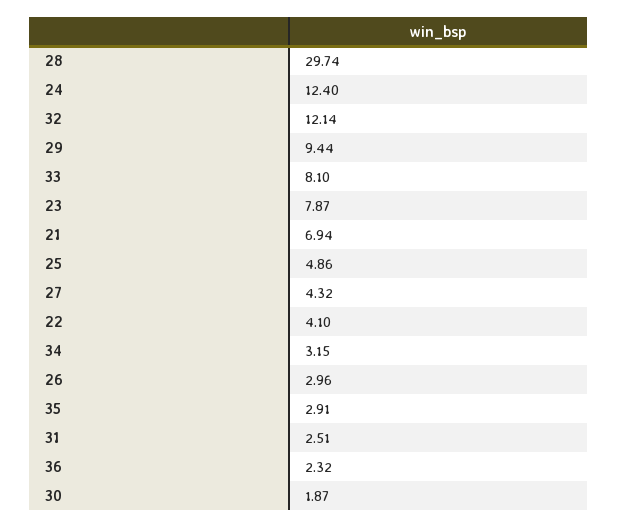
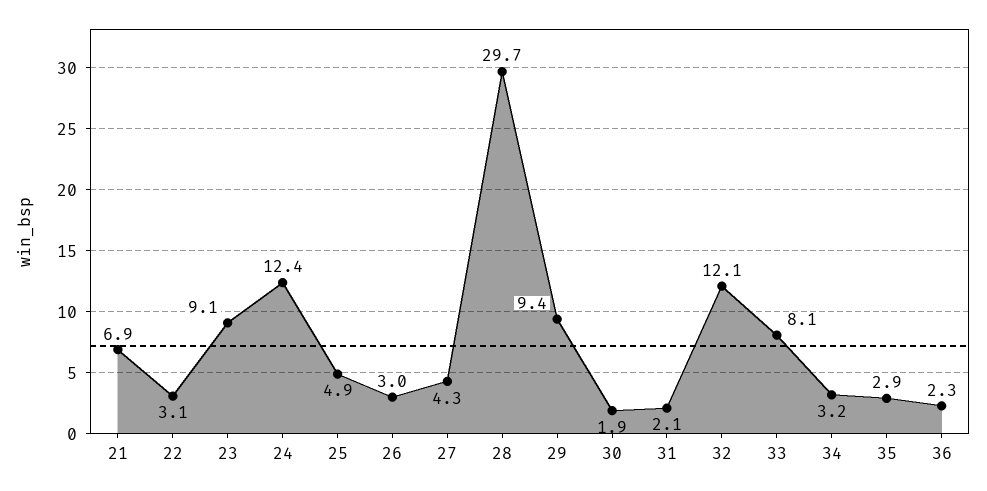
  {
    "28": 29.74,
    "24": 12.4,
    "32": 12.14,
    "29": 9.44,
    "33": 8.1,
-   "23": 7.87,
+   "23": 9.1,
    "21": 6.94,
    "25": 4.86,
    "27": 4.32,
-   "22": 4.1,
+   "22": 3.1,
    "34": 3.15,
    "26": 2.96,
    "35": 2.91,
-   "31": 2.51,
+   "31": 2.1,
    "36": 2.32,
    "30": 1.87
  }

